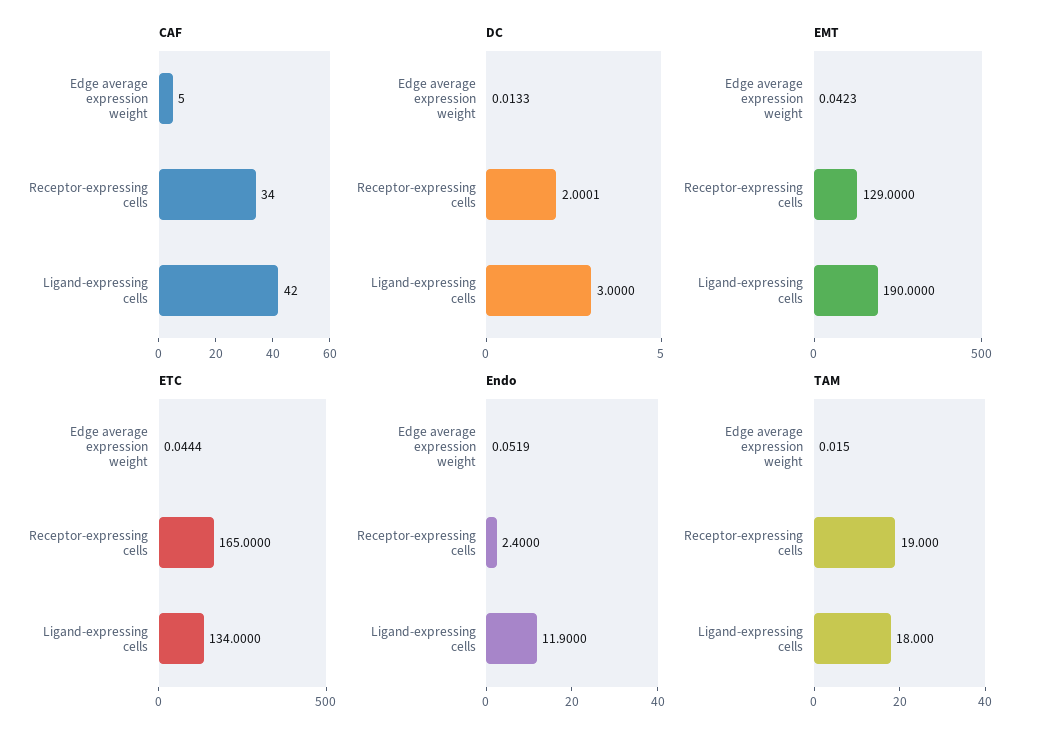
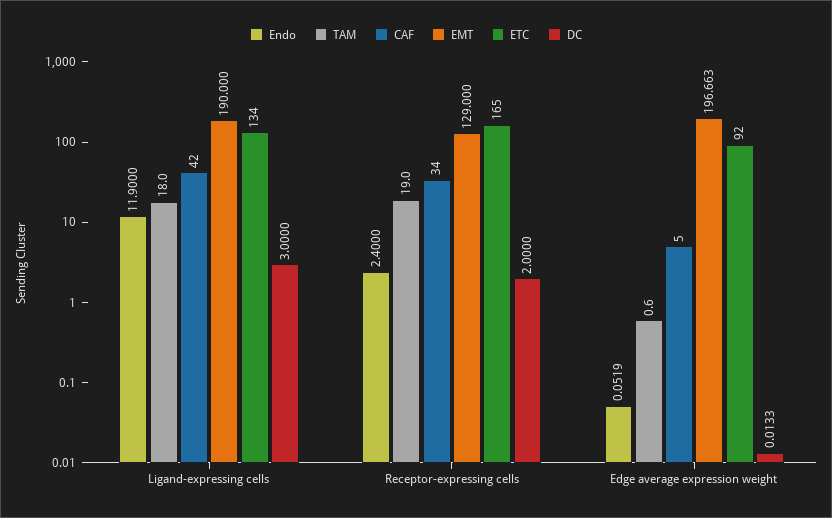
  {
    "CAF": {
      "Edge average expression weight": 5,
      "Receptor-expressing cells": 34,
      "Ligand-expressing cells": 42
    },
    "DC": {
      "Edge average expression weight": 0.0133,
-     "Receptor-expressing cells": 2.0001,
+     "Receptor-expressing cells": 2,
      "Ligand-expressing cells": 3
    },
    "EMT": {
-     "Edge average expression weight": 0.0423,
+     "Edge average expression weight": 196.663,
      "Receptor-expressing cells": 129,
      "Ligand-expressing cells": 190
    },
    "ETC": {
-     "Edge average expression weight": 0.0444,
+     "Edge average expression weight": 92,
      "Receptor-expressing cells": 165,
      "Ligand-expressing cells": 134
    },
    "Endo": {
      "Edge average expression weight": 0.0519,
      "Receptor-expressing cells": 2.4,
      "Ligand-expressing cells": 11.9
    },
    "TAM": {
-     "Edge average expression weight": 0.015,
+     "Edge average expression weight": 0.6,
      "Receptor-expressing cells": 19,
      "Ligand-expressing cells": 18
    }
  }

